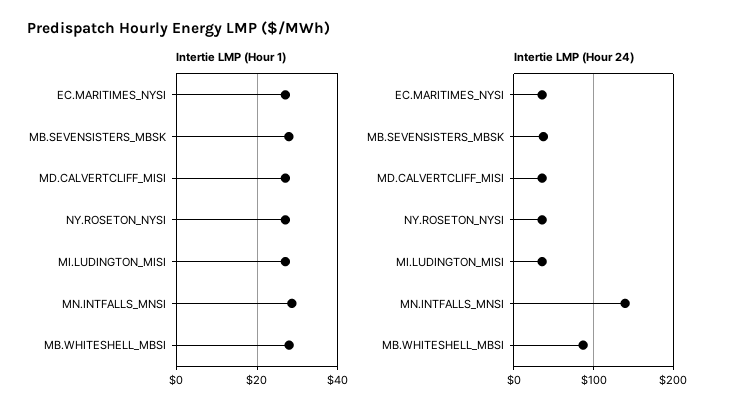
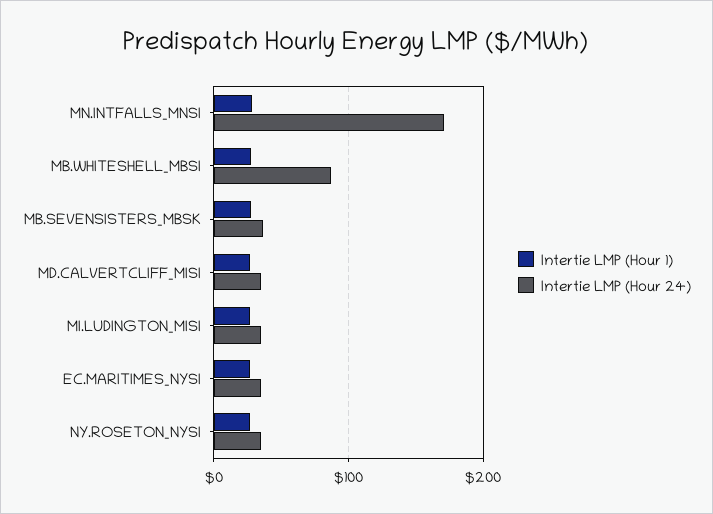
  {
    "Intertie LMP (Hour 1)": {
      "EC.MARITIMES_NYSI": 26,
      "MB.SEVENSISTERS_MBSK": 28,
      "MD.CALVERTCLIFF_MISI": 28,
      "NY.ROSETON_NYSI": 26,
      "MI.LUDINGTON_MISI": 26,
      "MN.INTFALLS_MNSI": 28,
      "MB.WHITESHELL_MBSI": 28
    },
    "Intertie LMP (Hour 24)": {
      "EC.MARITIMES_NYSI": 40,
      "MB.SEVENSISTERS_MBSK": 40,
      "MD.CALVERTCLIFF_MISI": 40,
      "NY.ROSETON_NYSI": 40,
      "MI.LUDINGTON_MISI": 40,
-     "MN.INTFALLS_MNSI": 140,
+     "MN.INTFALLS_MNSI": 170,
      "MB.WHITESHELL_MBSI": 90
    }
  }

